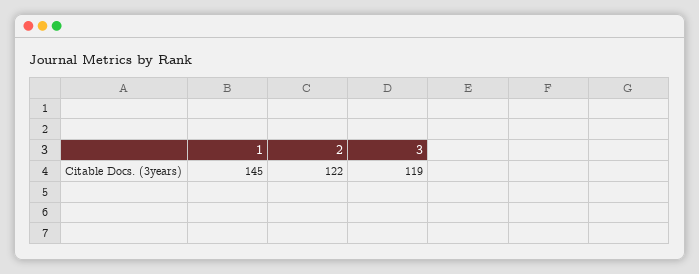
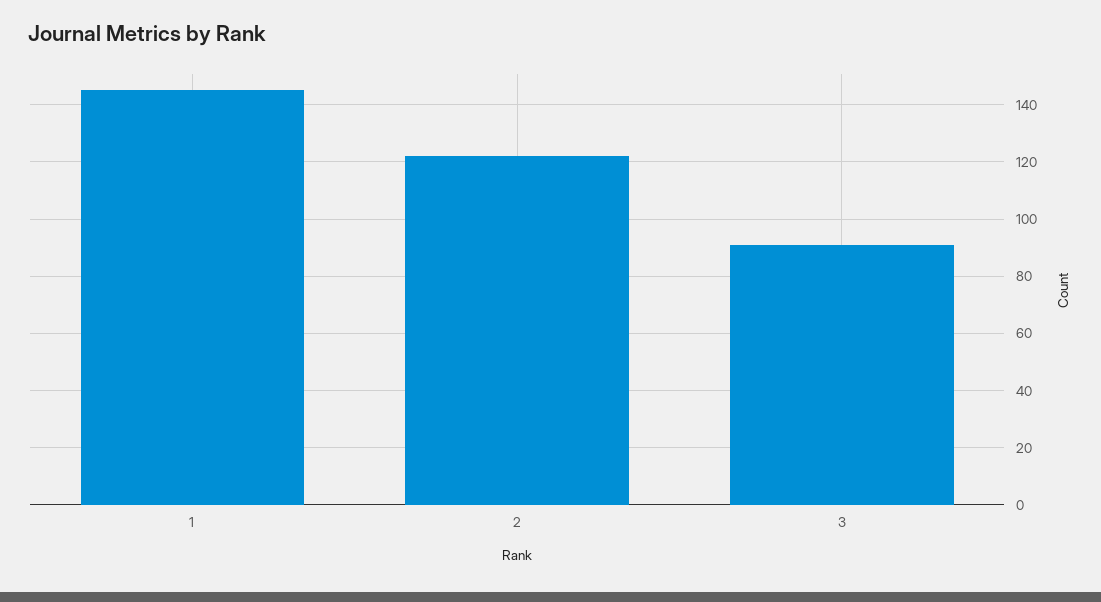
  {
    "1": 145,
    "2": 122,
-   "3": 119
+   "3": 90
  }

